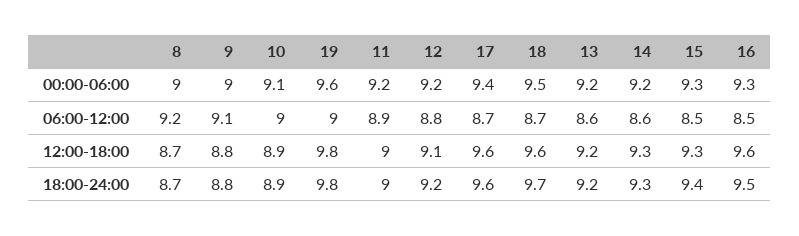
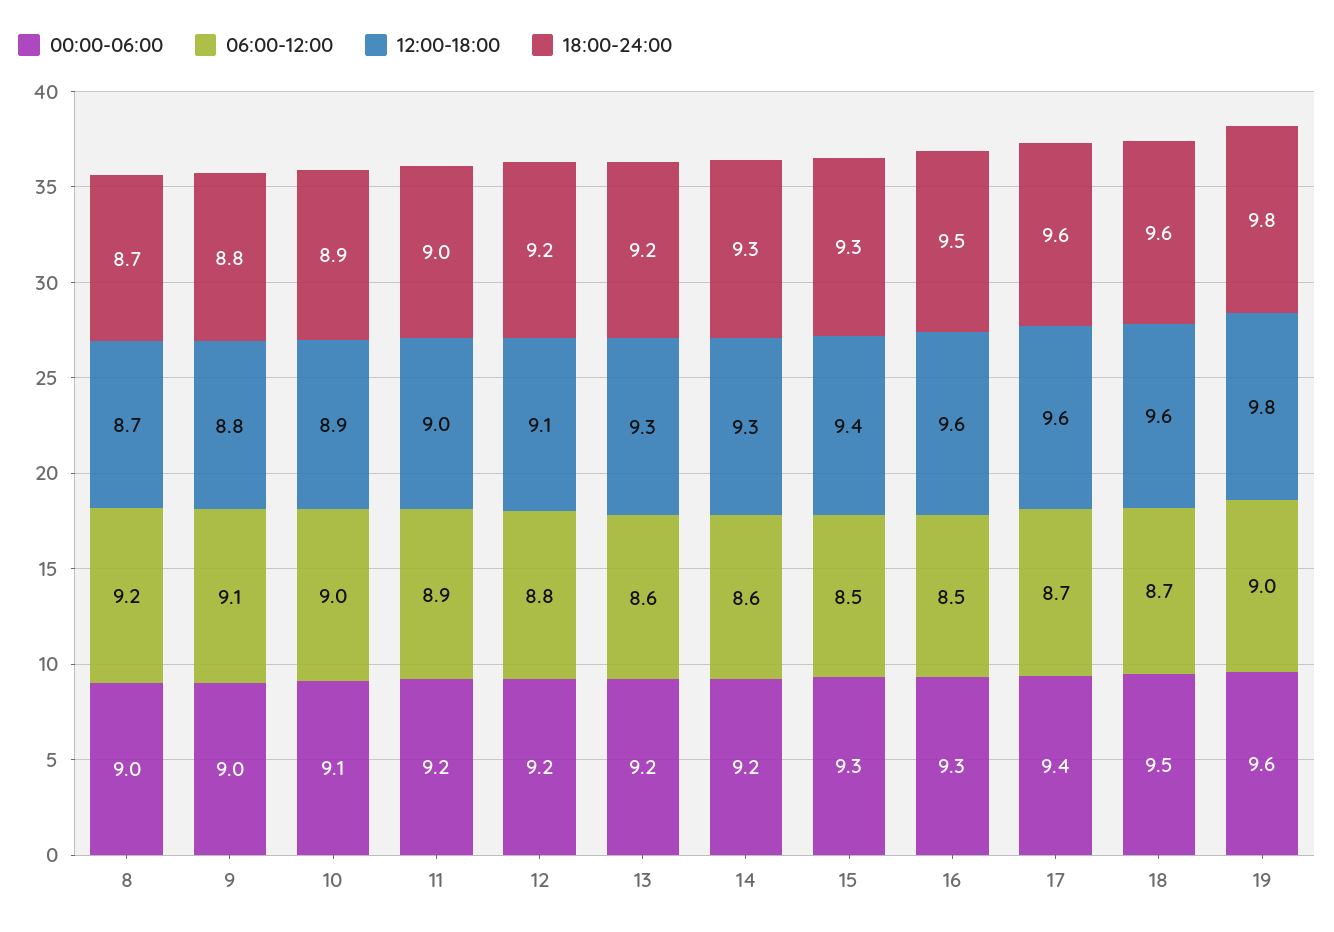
  {
    "00:00-06:00": {
      "8": 9,
      "9": 9,
      "10": 9.1,
      "19": 9.6,
      "11": 9.2,
      "12": 9.2,
      "17": 9.4,
      "18": 9.5,
      "13": 9.2,
      "14": 9.2,
      "15": 9.3,
      "16": 9.3
    },
    "06:00-12:00": {
      "8": 9.2,
      "9": 9.1,
      "10": 9,
      "19": 9,
      "11": 8.9,
      "12": 8.8,
      "17": 8.7,
      "18": 8.7,
      "13": 8.6,
      "14": 8.6,
      "15": 8.5,
      "16": 8.5
    },
    "12:00-18:00": {
      "8": 8.7,
      "9": 8.8,
      "10": 8.9,
      "19": 9.8,
      "11": 9,
      "12": 9.1,
      "17": 9.6,
      "18": 9.6,
-     "13": 9.2,
+     "13": 9.3,
      "14": 9.3,
-     "15": 9.3,
+     "15": 9.4,
      "16": 9.6
    },
    "18:00-24:00": {
      "8": 8.7,
      "9": 8.8,
      "10": 8.9,
      "19": 9.8,
      "11": 9,
      "12": 9.2,
      "17": 9.6,
-     "18": 9.7,
+     "18": 9.6,
      "13": 9.2,
      "14": 9.3,
-     "15": 9.4,
+     "15": 9.3,
      "16": 9.5
    }
  }

